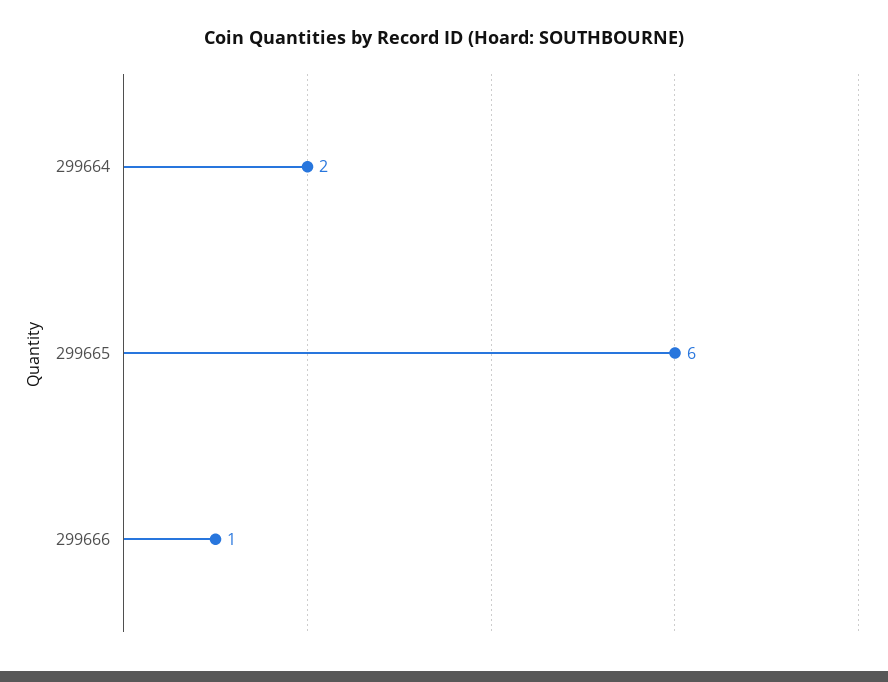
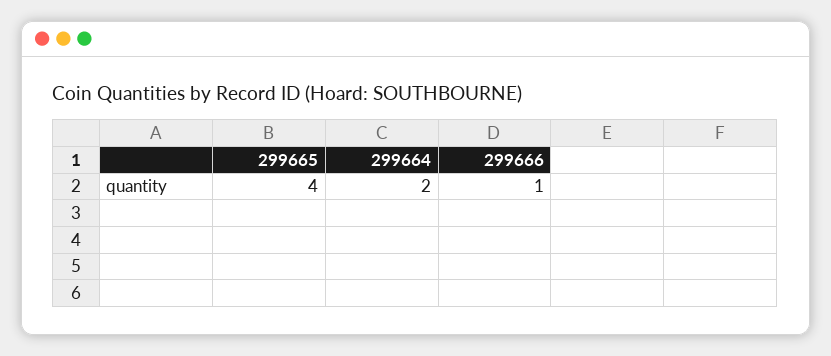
  {
    "299664": 2,
-   "299665": 6,
+   "299665": 4,
    "299666": 1
  }

